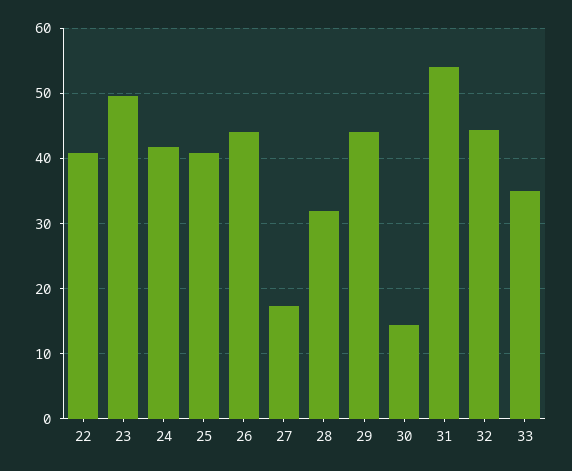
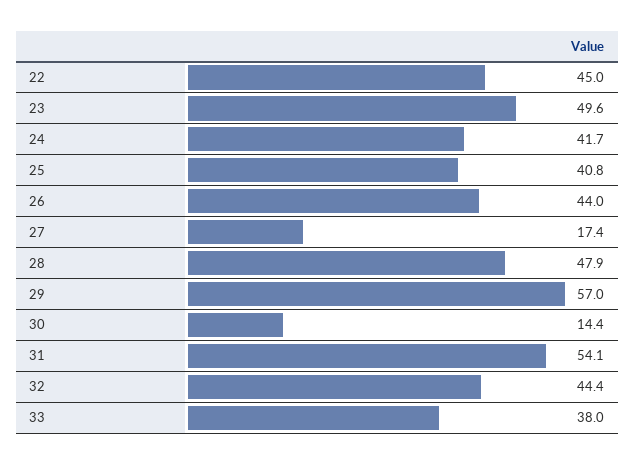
  {
-   "22": 41,
+   "22": 45,
    "23": 49.6,
    "24": 41.7,
    "25": 40.8,
    "26": 44,
    "27": 17.4,
-   "28": 32,
+   "28": 47.9,
-   "29": 44,
+   "29": 57,
    "30": 14.4,
    "31": 54.1,
    "32": 44.4,
-   "33": 35
+   "33": 38
  }

